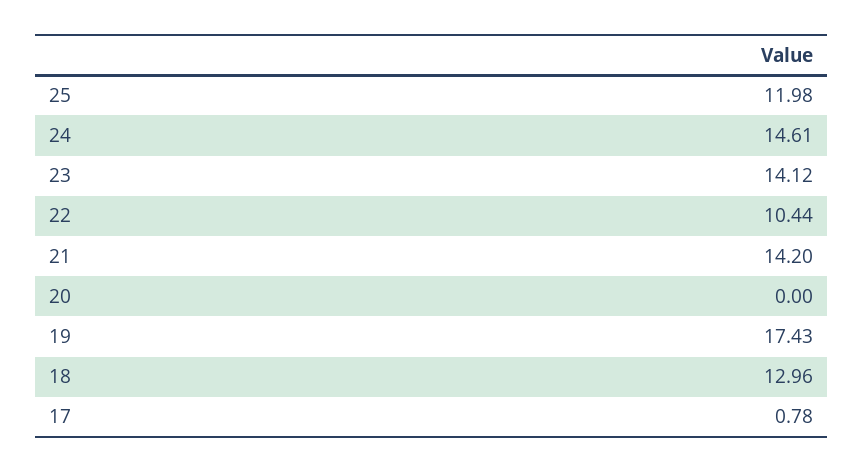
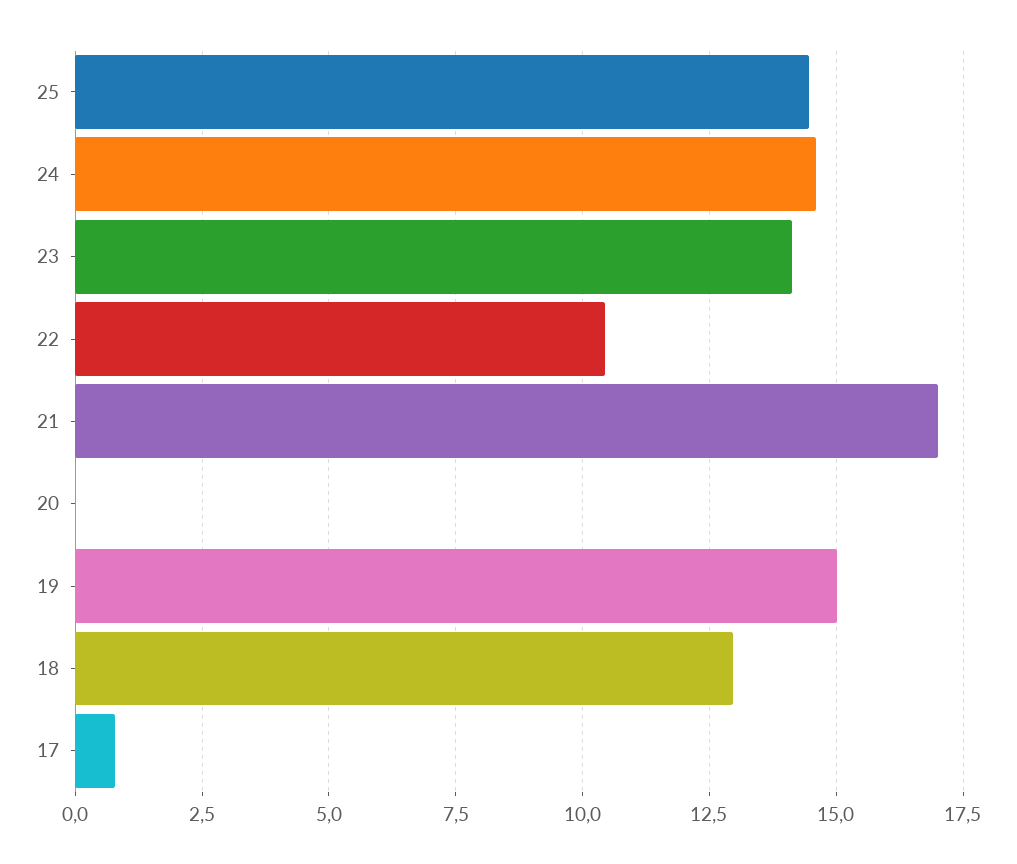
  {
-   "25": 11.98,
+   "25": 14.5,
    "24": 14.61,
    "23": 14.12,
    "22": 10.44,
-   "21": 14.2,
+   "21": 17,
    "20": 0,
-   "19": 17.43,
+   "19": 15,
    "18": 12.96,
    "17": 0.78
  }

